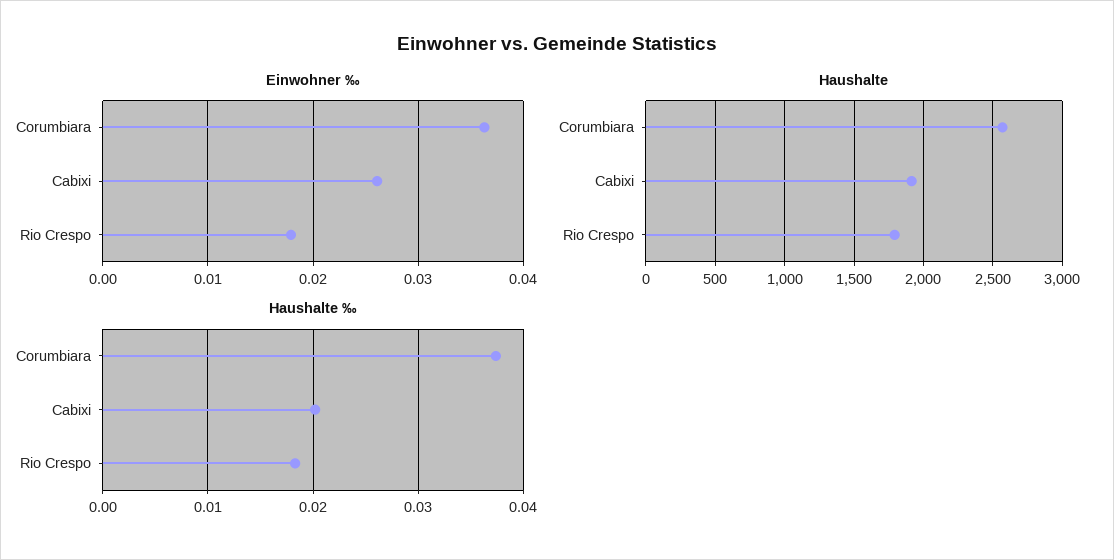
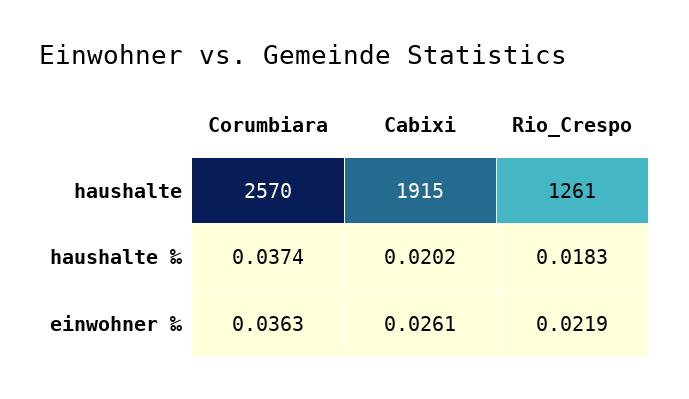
  {
    "Einwohner ‰": {
      "Corumbiara": 0.0363,
      "Cabixi": 0.0261,
-     "Rio Crespo": 0.018
+     "Rio Crespo": 0.0219
    },
    "Haushalte": {
      "Corumbiara": 2570,
      "Cabixi": 1915,
-     "Rio Crespo": 1800
+     "Rio Crespo": 1261
    },
    "Haushalte ‰": {
      "Corumbiara": 0.0374,
      "Cabixi": 0.0202,
      "Rio Crespo": 0.0183
    }
  }

